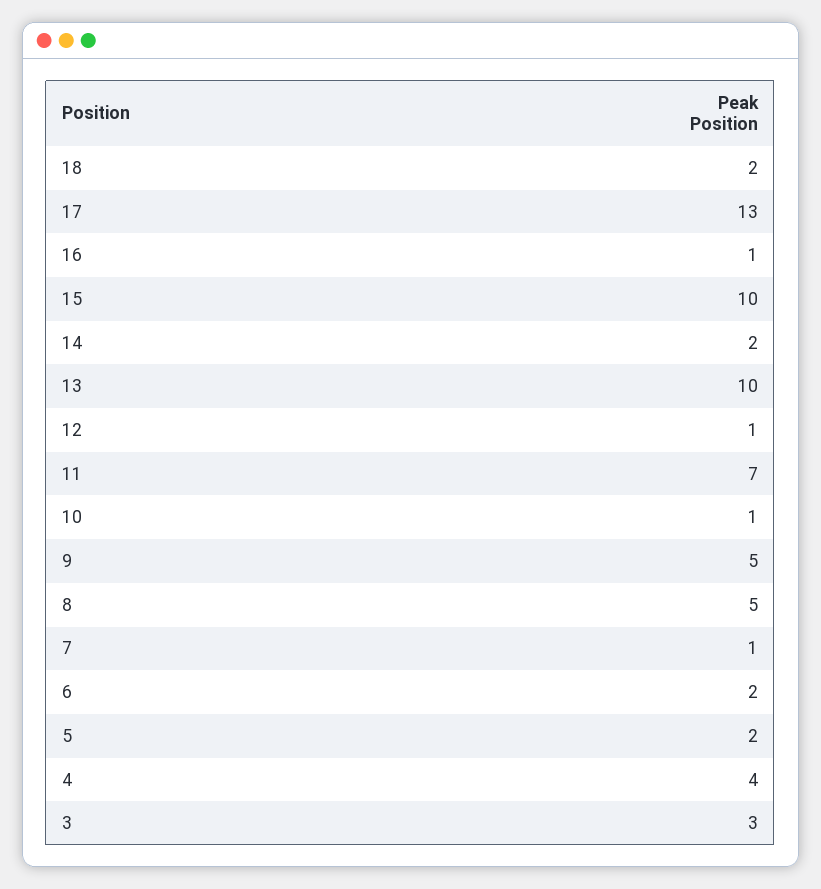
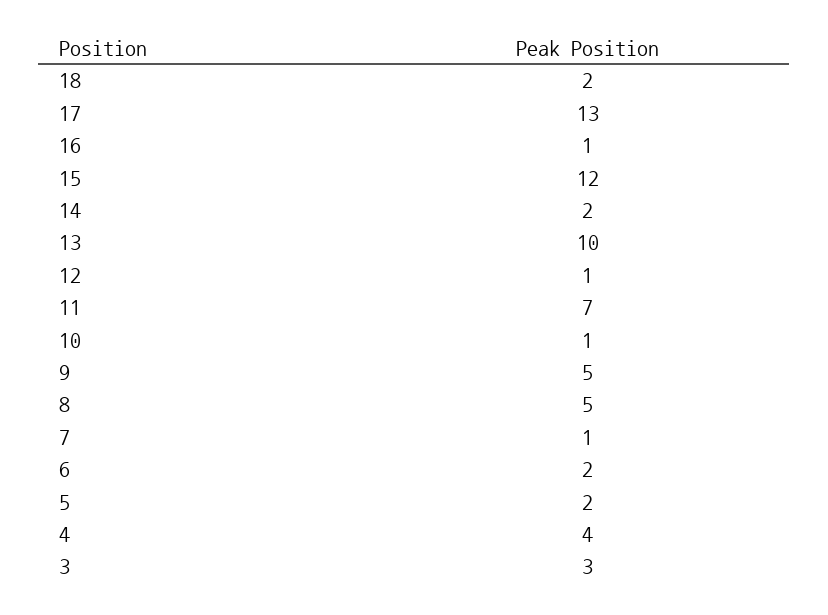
  {
    "18": 2,
    "17": 13,
    "16": 1,
-   "15": 10,
+   "15": 12,
    "14": 2,
    "13": 10,
    "12": 1,
    "11": 7,
    "10": 1,
    "9": 5,
    "8": 5,
    "7": 1,
    "6": 2,
    "5": 2,
    "4": 4,
    "3": 3
  }

